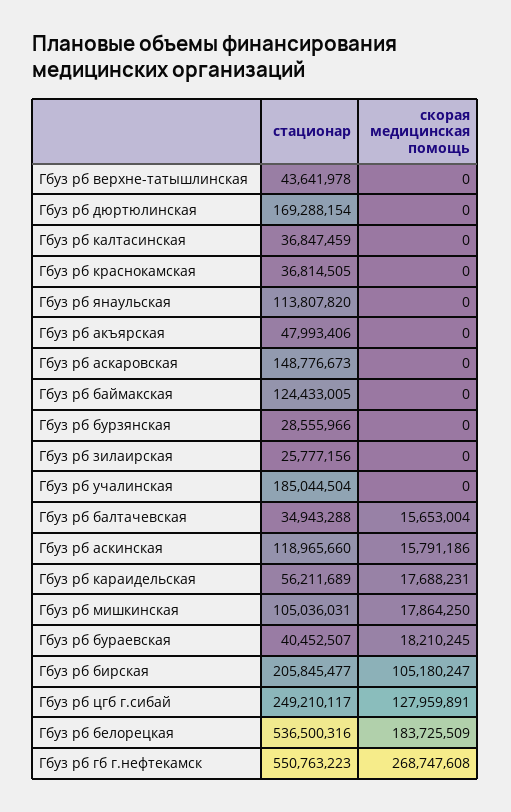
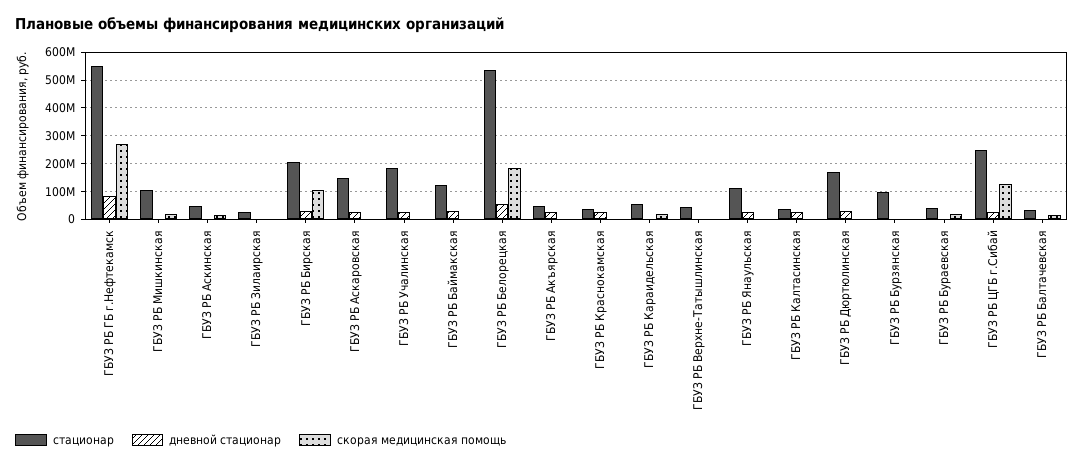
  {
    "стационар": {
      "Гбуз рб верхне-татышлинская": 43641978,
      "Гбуз рб дюртюлинская": 169288154,
      "Гбуз рб калтасинская": 36847459,
      "Гбуз рб краснокамская": 36814505,
      "Гбуз рб янаульская": 113807820,
      "Гбуз рб акъярская": 47993406,
      "Гбуз рб аскаровская": 148776673,
      "Гбуз рб баймакская": 124433005,
-     "Гбуз рб бурзянская": 28555966,
+     "Гбуз рб бурзянская": 100000000,
      "Гбуз рб зилаирская": 25777156,
      "Гбуз рб учалинская": 185044504,
      "Гбуз рб балтачевская": 34943288,
-     "Гбуз рб аскинская": 118965660,
+     "Гбуз рб аскинская": 50000000,
      "Гбуз рб караидельская": 56211689,
      "Гбуз рб мишкинская": 105036031,
      "Гбуз рб бураевская": 40452507,
      "Гбуз рб бирская": 205845477,
      "Гбуз рб цгб г.сибай": 249210117,
      "Гбуз рб белорецкая": 536500316,
      "Гбуз рб гб г.нефтекамск": 550763223
    },
    "скорая медицинская помощь": {
      "Гбуз рб верхне-татышлинская": 0,
      "Гбуз рб дюртюлинская": 0,
      "Гбуз рб калтасинская": 0,
      "Гбуз рб краснокамская": 0,
      "Гбуз рб янаульская": 0,
      "Гбуз рб акъярская": 0,
      "Гбуз рб аскаровская": 0,
      "Гбуз рб баймакская": 0,
      "Гбуз рб бурзянская": 0,
      "Гбуз рб зилаирская": 0,
      "Гбуз рб учалинская": 0,
      "Гбуз рб балтачевская": 15653004,
      "Гбуз рб аскинская": 15791186,
      "Гбуз рб караидельская": 17688231,
      "Гбуз рб мишкинская": 17864250,
      "Гбуз рб бураевская": 18210245,
      "Гбуз рб бирская": 105180247,
      "Гбуз рб цгб г.сибай": 127959891,
      "Гбуз рб белорецкая": 183725509,
      "Гбуз рб гб г.нефтекамск": 268747608
-   }
+   },
+   "дневной стационар": {
+     "Гбуз рб гб г.нефтекамск": 75000000,
+     "Гбуз рб мишкинская": 0,
+     "Гбуз рб аскинская": 0,
+     "Гбуз рб зилаирская": 0,
+     "Гбуз рб бирская": 25000000,
+     "Гбуз рб аскаровская": 25000000,
+     "Гбуз рб учалинская": 25000000,
+     "Гбуз рб баймакская": 25000000,
+     "Гбуз рб белорецкая": 50000000,
+     "Гбуз рб акъярская": 25000000,
+     "Гбуз рб краснокамская": 25000000,
+     "Гбуз рб караидельская": 0,
+     "Гбуз рб верхне-татышлинская": 0,
+     "Гбуз рб янаульская": 25000000,
+     "Гбуз рб калтасинская": 25000000,
+     "Гбуз рб дюртюлинская": 25000000,
+     "Гбуз рб бурзянская": 0,
+     "Гбуз рб бураевская": 0,
+     "Гбуз рб цгб г.сибай": 25000000,
+     "Гбуз рб балтачевская": 0
+   }
  }

